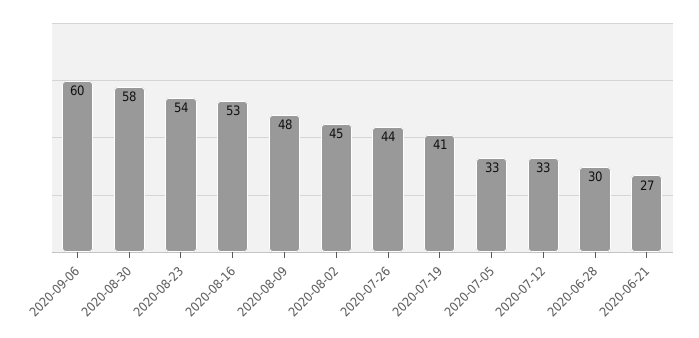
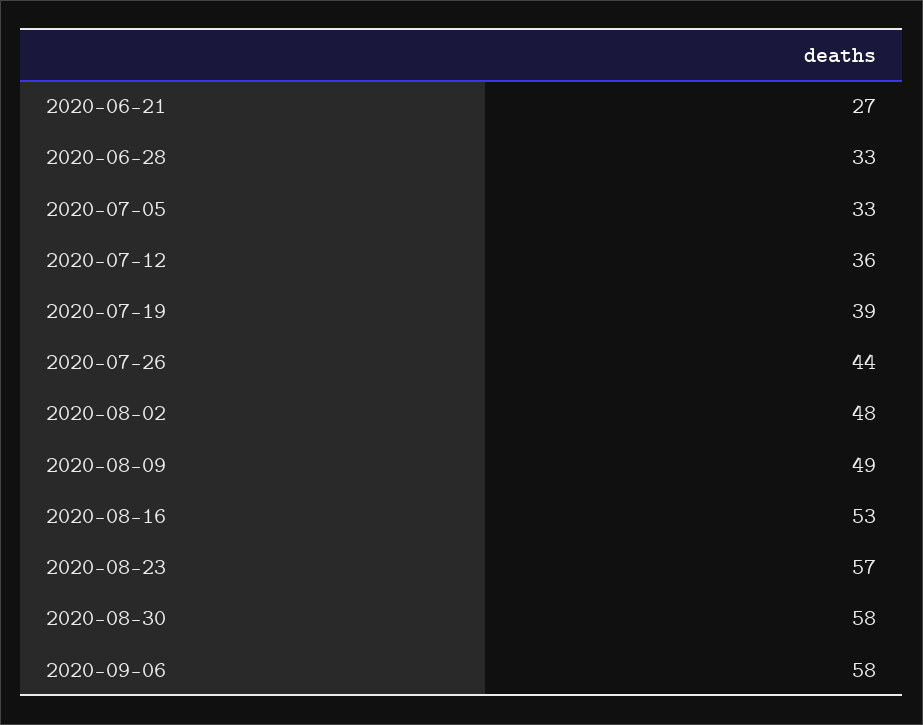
  {
-   "2020-09-06": 60,
+   "2020-09-06": 58,
    "2020-08-30": 58,
-   "2020-08-23": 54,
+   "2020-08-23": 57,
    "2020-08-16": 53,
-   "2020-08-09": 48,
+   "2020-08-09": 49,
-   "2020-08-02": 45,
+   "2020-08-02": 48,
    "2020-07-26": 44,
-   "2020-07-19": 41,
+   "2020-07-19": 39,
    "2020-07-05": 33,
-   "2020-07-12": 33,
+   "2020-07-12": 36,
-   "2020-06-28": 30,
+   "2020-06-28": 33,
    "2020-06-21": 27
  }

